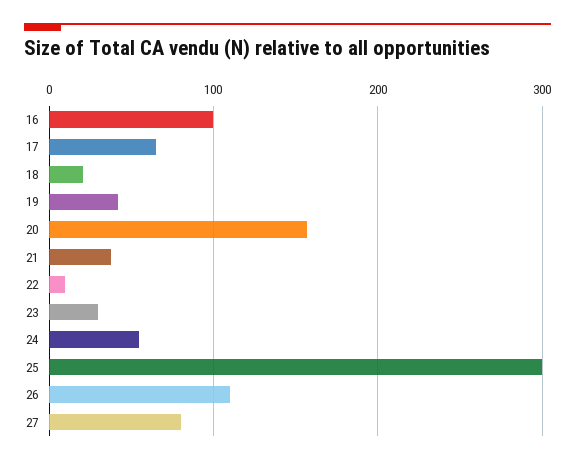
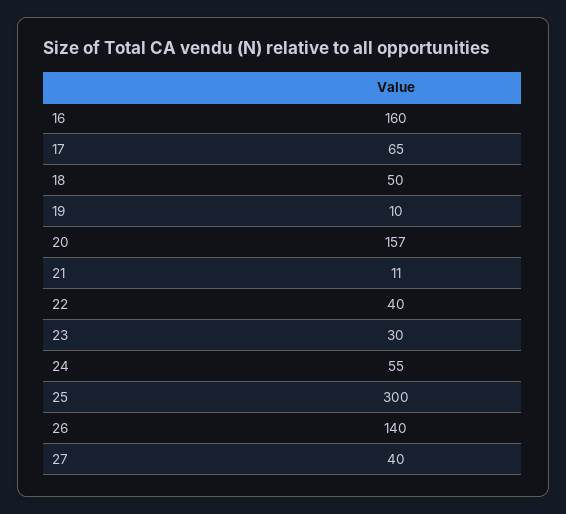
  {
-   "16": 100,
+   "16": 160,
    "17": 65,
-   "18": 20,
+   "18": 50,
-   "19": 40,
+   "19": 10,
    "20": 157,
-   "21": 40,
+   "21": 11,
-   "22": 10,
+   "22": 40,
    "23": 30,
    "24": 55,
    "25": 300,
-   "26": 110,
+   "26": 140,
-   "27": 80
+   "27": 40
  }

